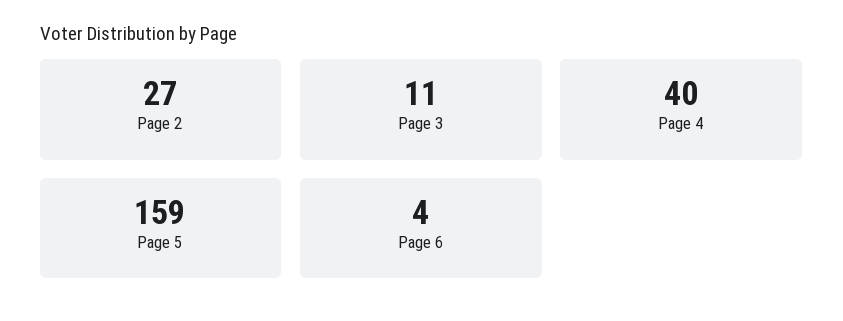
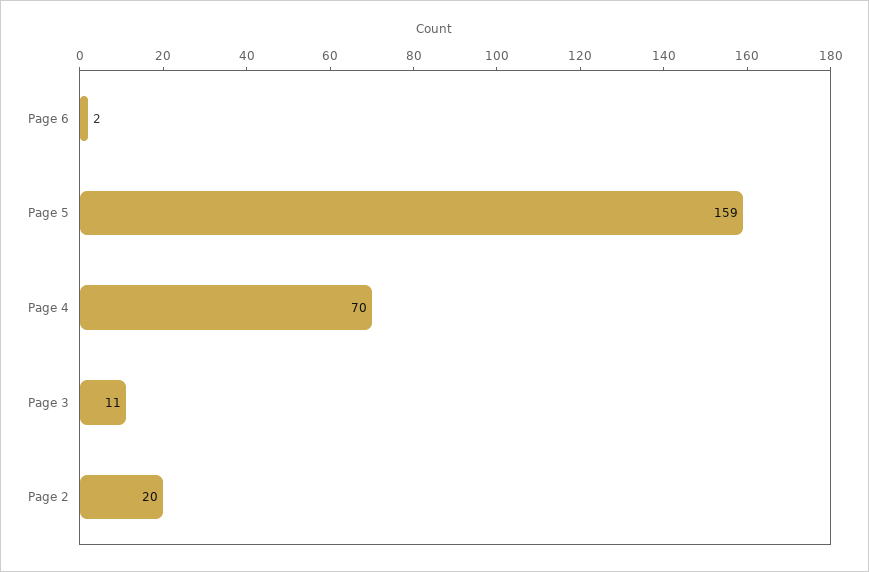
  {
-   "Page 2": 27,
+   "Page 2": 20,
    "Page 3": 11,
-   "Page 4": 40,
+   "Page 4": 70,
    "Page 5": 159,
-   "Page 6": 4
+   "Page 6": 2
  }

